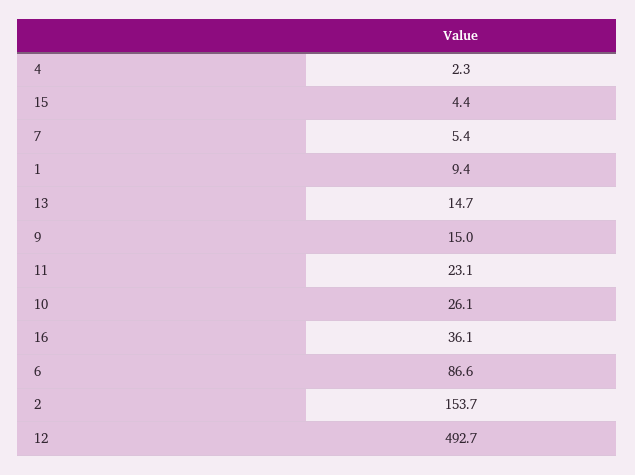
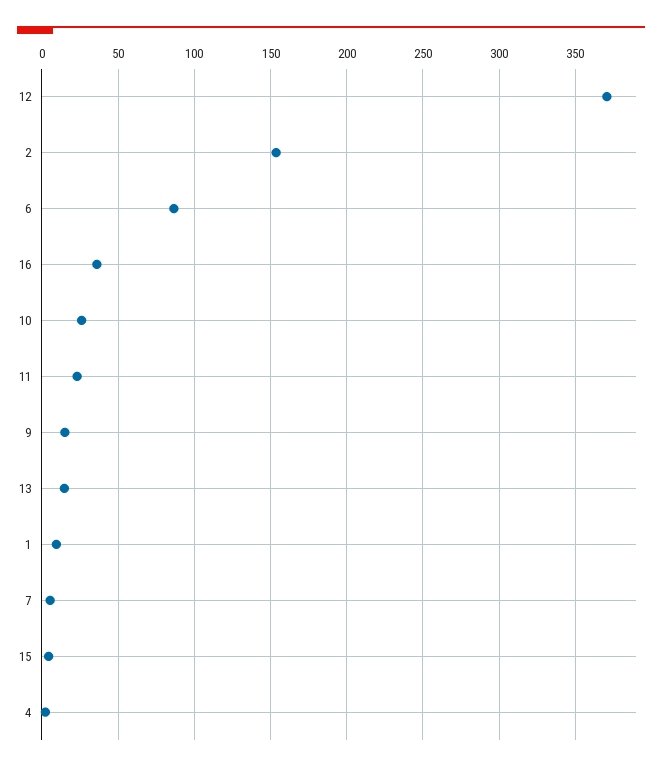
  {
    "4": 2.3,
    "15": 4.4,
    "7": 5.4,
    "1": 9.4,
    "13": 14.7,
    "9": 15,
    "11": 23.1,
    "10": 26.1,
    "16": 36.1,
    "6": 86.6,
    "2": 153.7,
-   "12": 492.7
+   "12": 370
  }

